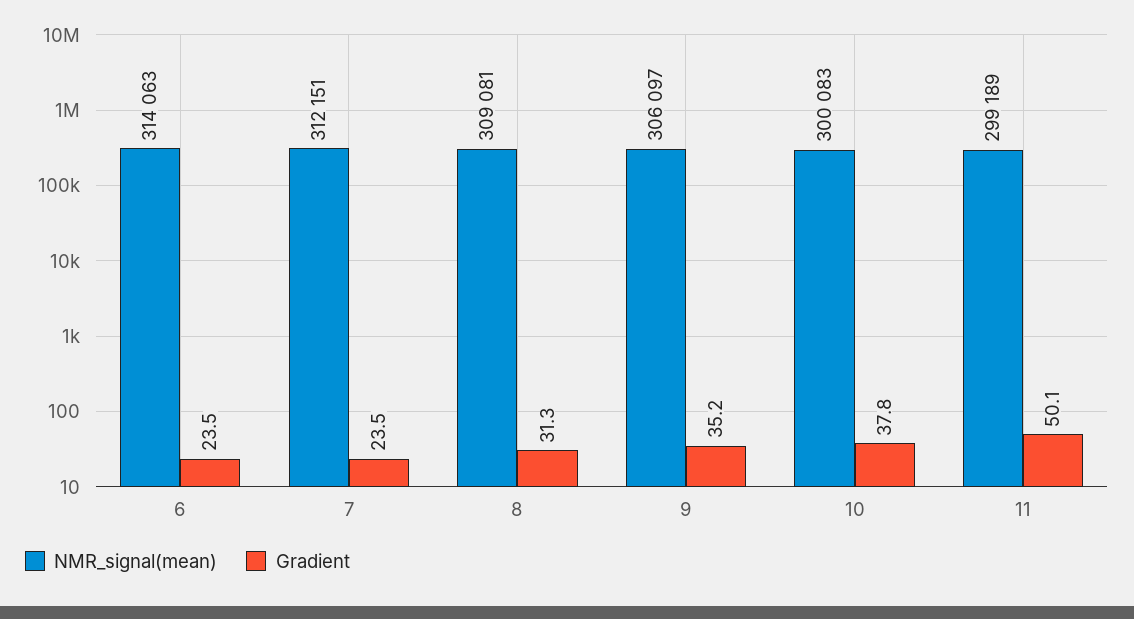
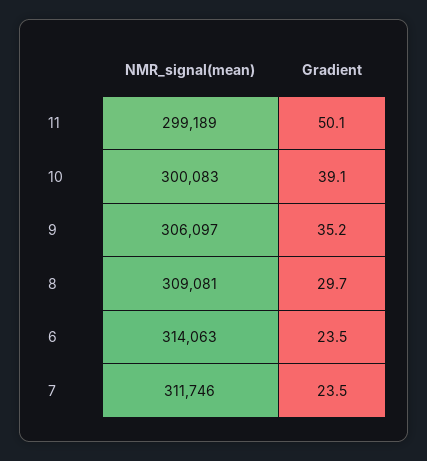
  {
    "NMR_signal(mean)": {
      "6": 314063,
-     "7": 312151,
+     "7": 311746,
      "8": 309081,
      "9": 306097,
      "10": 300083,
      "11": 299189
    },
    "Gradient": {
      "6": 23.5,
      "7": 23.5,
-     "8": 31.3,
+     "8": 29.7,
      "9": 35.2,
-     "10": 37.8,
+     "10": 39.1,
      "11": 50.1
    }
  }

